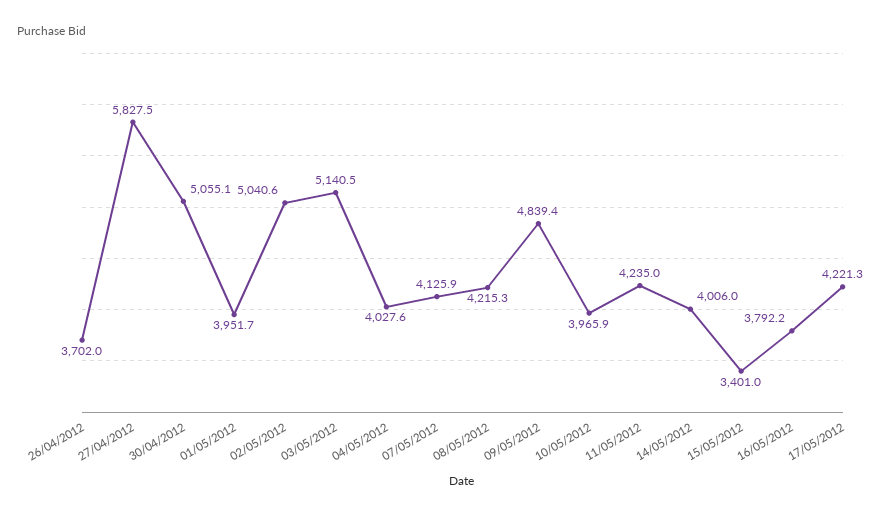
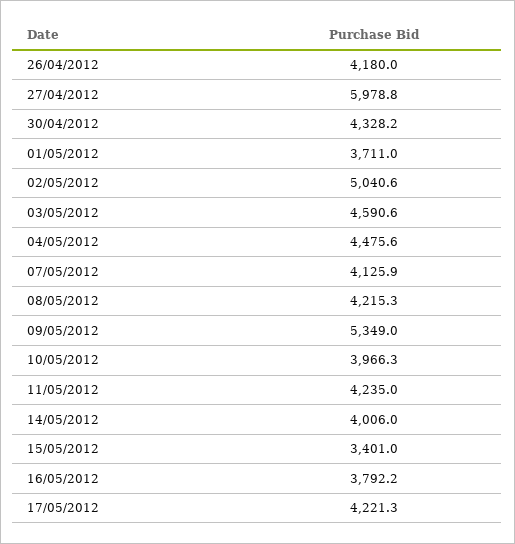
  {
-   "26/04/2012": 3702,
+   "26/04/2012": 4180,
-   "27/04/2012": 5827.5,
+   "27/04/2012": 5978.8,
-   "30/04/2012": 5055.1,
+   "30/04/2012": 4328.2,
-   "01/05/2012": 3951.7,
+   "01/05/2012": 3711,
    "02/05/2012": 5040.6,
-   "03/05/2012": 5140.5,
+   "03/05/2012": 4590.6,
-   "04/05/2012": 4027.6,
+   "04/05/2012": 4475.6,
    "07/05/2012": 4125.9,
    "08/05/2012": 4215.3,
-   "09/05/2012": 4839.4,
+   "09/05/2012": 5349,
-   "10/05/2012": 3965.9,
+   "10/05/2012": 3966.3,
    "11/05/2012": 4235,
    "14/05/2012": 4006,
    "15/05/2012": 3401,
    "16/05/2012": 3792.2,
    "17/05/2012": 4221.3
  }

